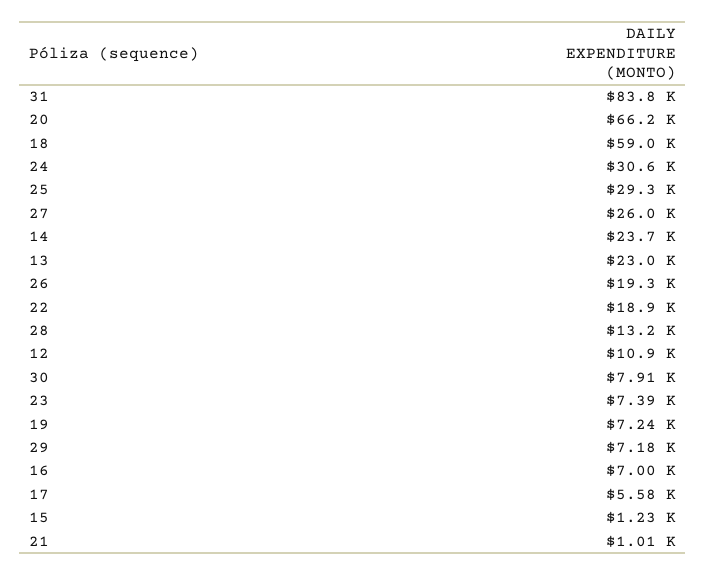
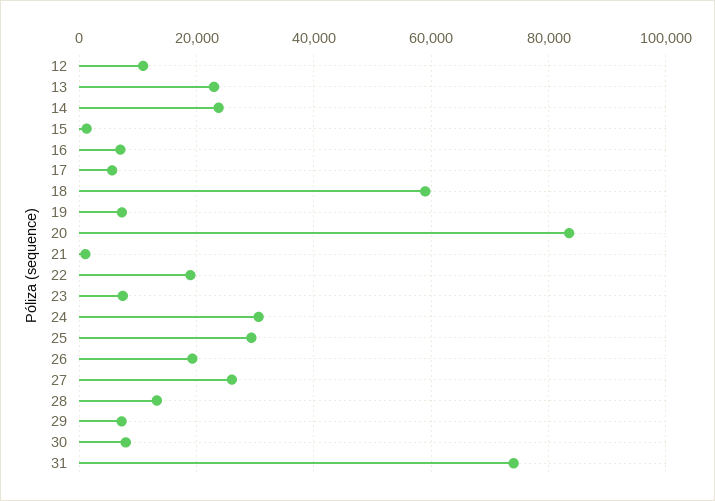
  {
-   "31": 83800,
+   "31": 74000,
-   "20": 66200,
+   "20": 84000,
    "18": 59000,
    "24": 30600,
    "25": 29300,
    "27": 26000,
    "14": 23700,
    "13": 23000,
    "26": 19300,
    "22": 18900,
    "28": 13200,
    "12": 10900,
    "30": 7910,
    "23": 7390,
    "19": 7240,
    "29": 7180,
    "16": 7000,
    "17": 5580,
    "15": 1230,
    "21": 1010
  }

